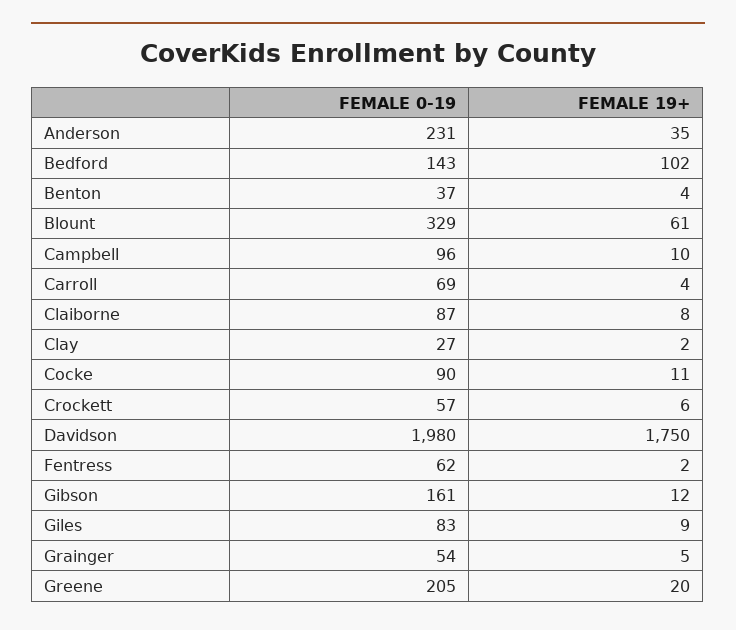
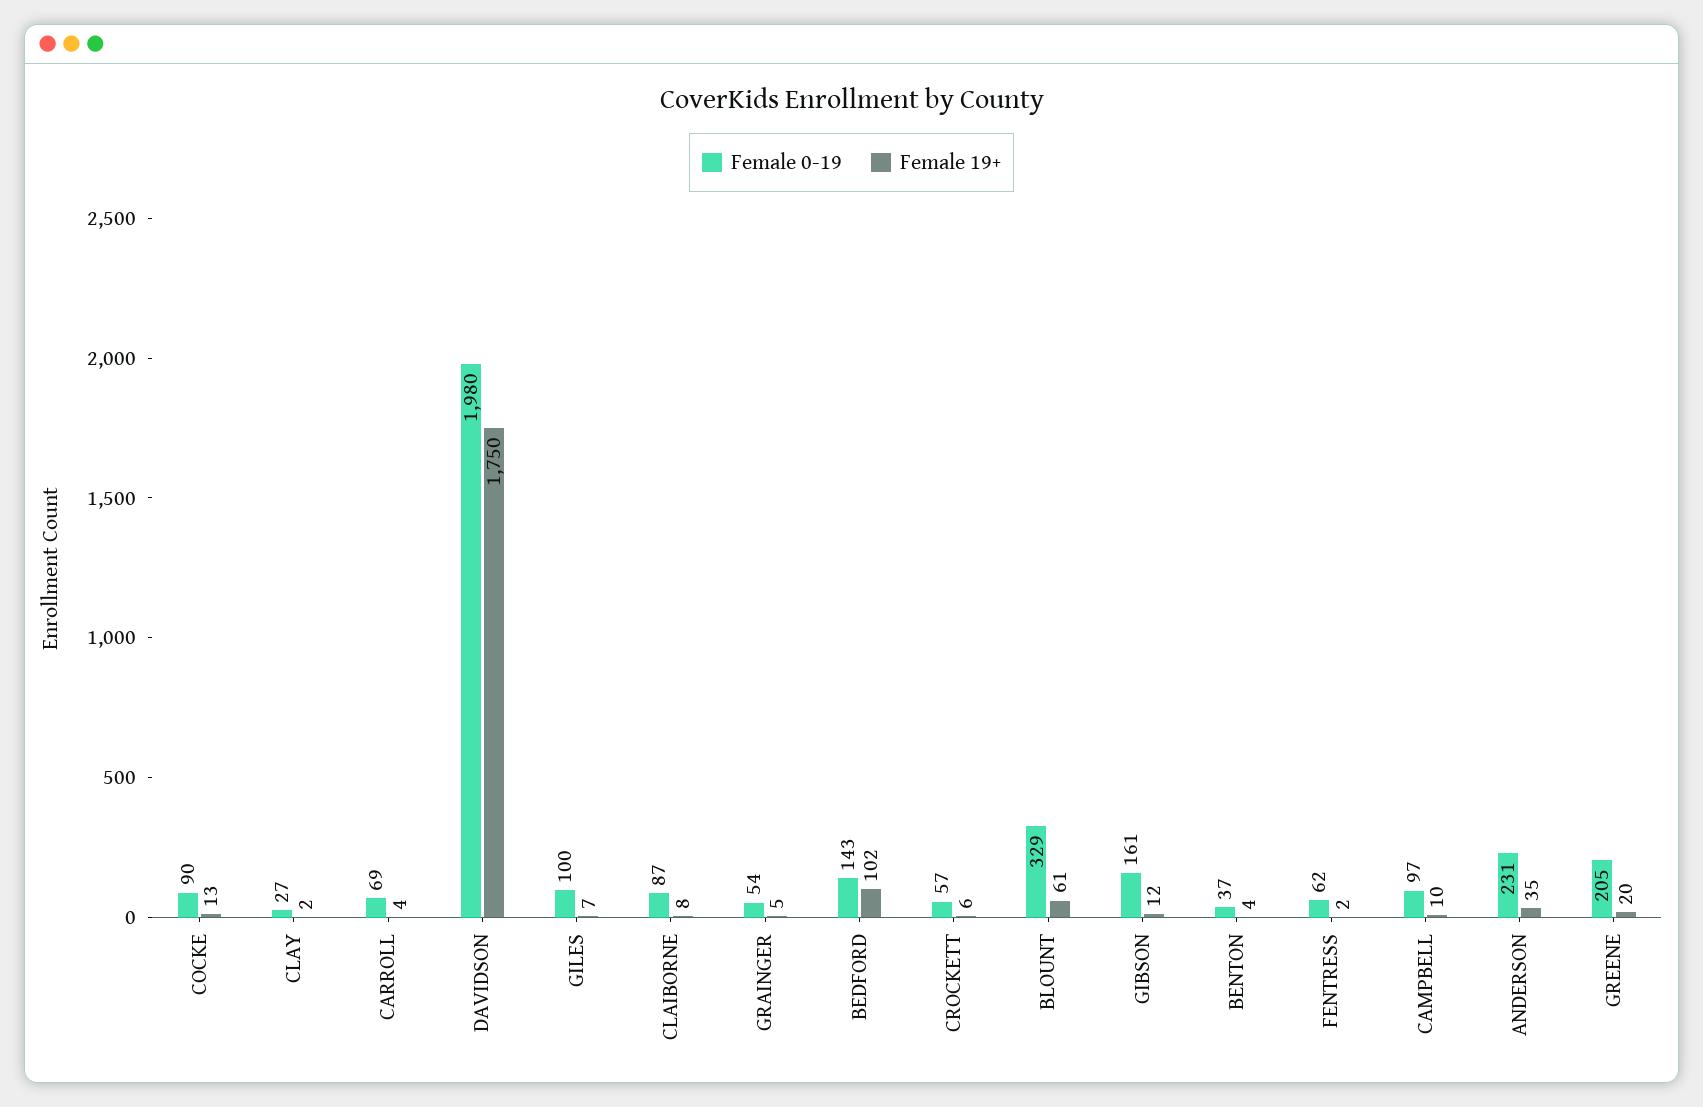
  {
    "FEMALE 0-19": {
      "Anderson": 231,
      "Bedford": 143,
      "Benton": 37,
      "Blount": 329,
-     "Campbell": 96,
+     "Campbell": 97,
      "Carroll": 69,
      "Claiborne": 87,
      "Clay": 27,
      "Cocke": 90,
      "Crockett": 57,
      "Davidson": 1980,
      "Fentress": 62,
      "Gibson": 161,
-     "Giles": 83,
+     "Giles": 100,
      "Grainger": 54,
      "Greene": 205
    },
    "FEMALE 19+": {
      "Anderson": 35,
      "Bedford": 102,
      "Benton": 4,
      "Blount": 61,
      "Campbell": 10,
      "Carroll": 4,
      "Claiborne": 8,
      "Clay": 2,
-     "Cocke": 11,
+     "Cocke": 13,
      "Crockett": 6,
      "Davidson": 1750,
      "Fentress": 2,
      "Gibson": 12,
-     "Giles": 9,
+     "Giles": 7,
      "Grainger": 5,
      "Greene": 20
    }
  }

